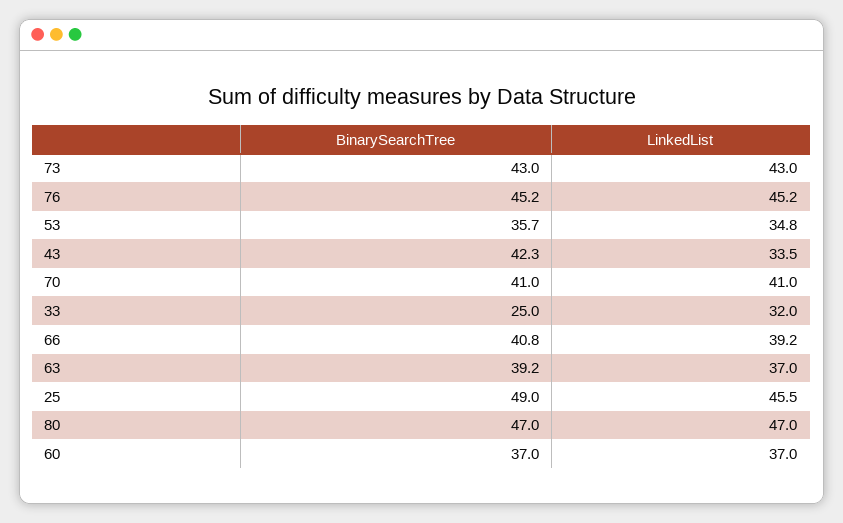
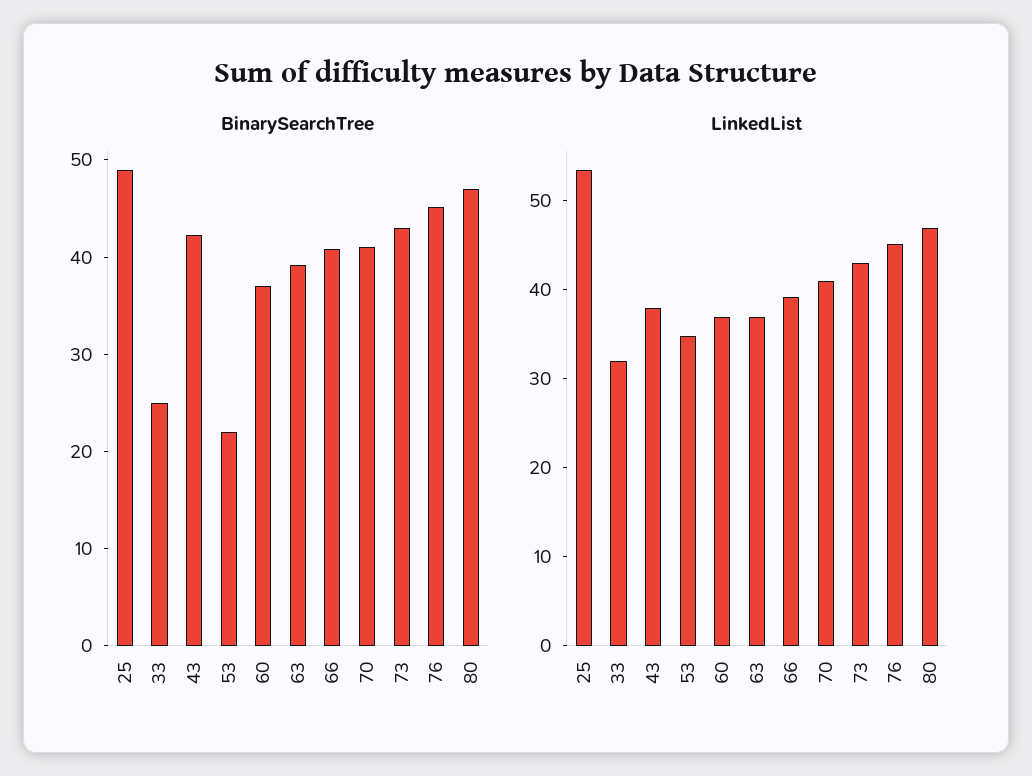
  {
    "BinarySearchTree": {
      "73": 43,
      "76": 45.2,
-     "53": 35.7,
+     "53": 22,
      "43": 42.3,
      "70": 41,
      "33": 25,
      "66": 40.8,
      "63": 39.2,
      "25": 49,
      "80": 47,
      "60": 37
    },
    "LinkedList": {
      "73": 43,
      "76": 45.2,
      "53": 34.8,
-     "43": 33.5,
+     "43": 38,
      "70": 41,
      "33": 32,
      "66": 39.2,
      "63": 37,
-     "25": 45.5,
+     "25": 54,
      "80": 47,
      "60": 37
    }
  }

